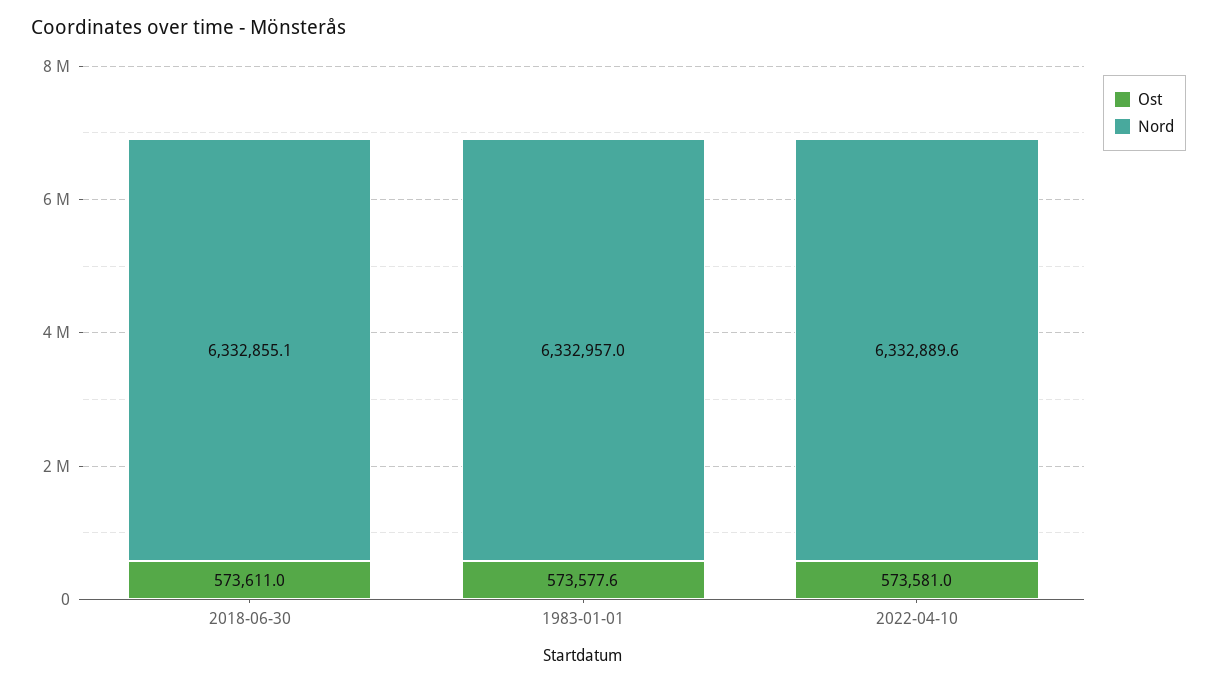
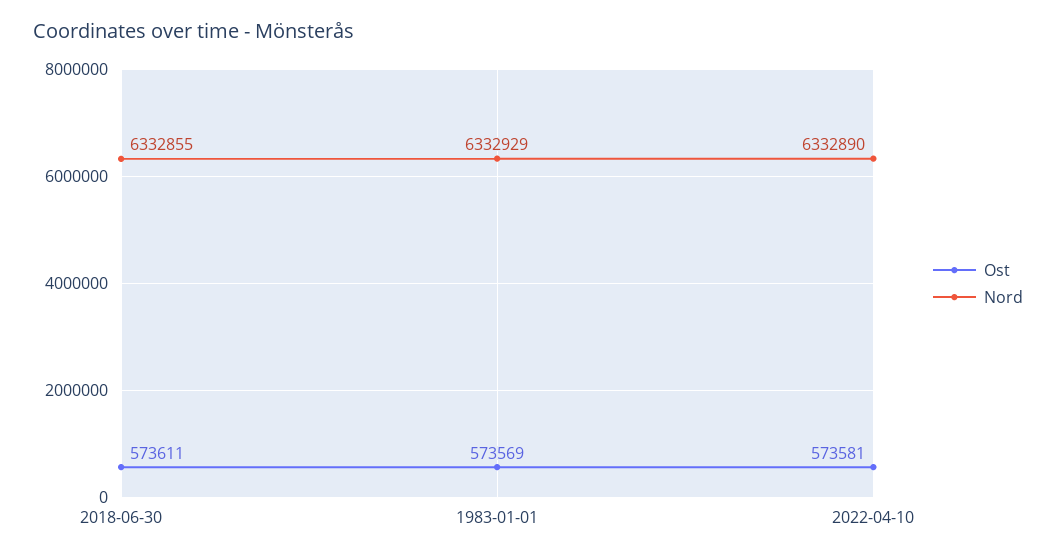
  {
    "Ost": {
      "2018-06-30": 573611,
-     "1983-01-01": 573577.6,
+     "1983-01-01": 573569,
      "2022-04-10": 573581
    },
    "Nord": {
      "2018-06-30": 6332855.1,
-     "1983-01-01": 6332957,
+     "1983-01-01": 6332929,
      "2022-04-10": 6332889.6
    }
  }

